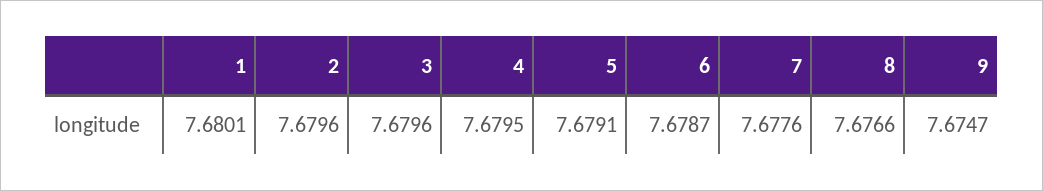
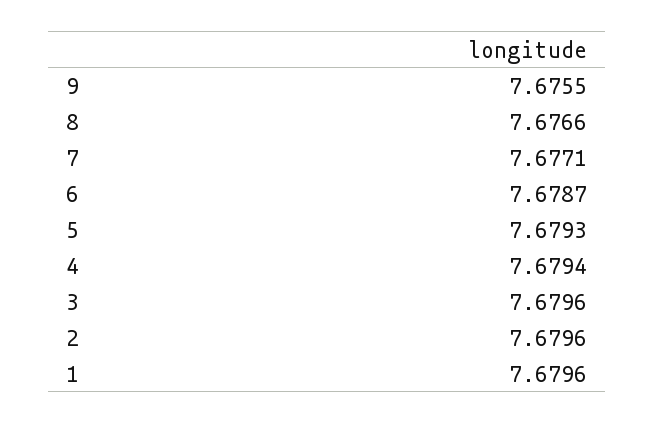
  {
-   "1": 7.6801,
+   "1": 7.6796,
    "2": 7.6796,
    "3": 7.6796,
-   "4": 7.6795,
+   "4": 7.6794,
-   "5": 7.6791,
+   "5": 7.6793,
    "6": 7.6787,
-   "7": 7.6776,
+   "7": 7.6771,
    "8": 7.6766,
-   "9": 7.6747
+   "9": 7.6755
  }

